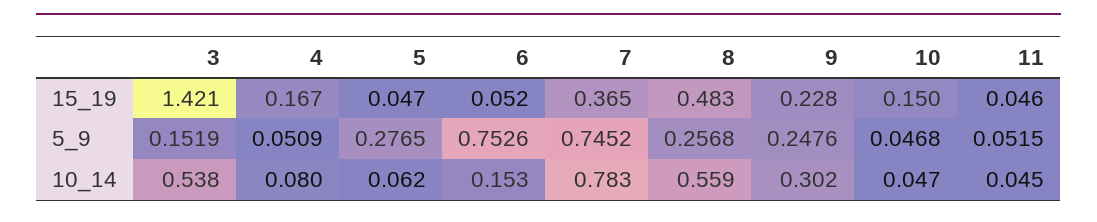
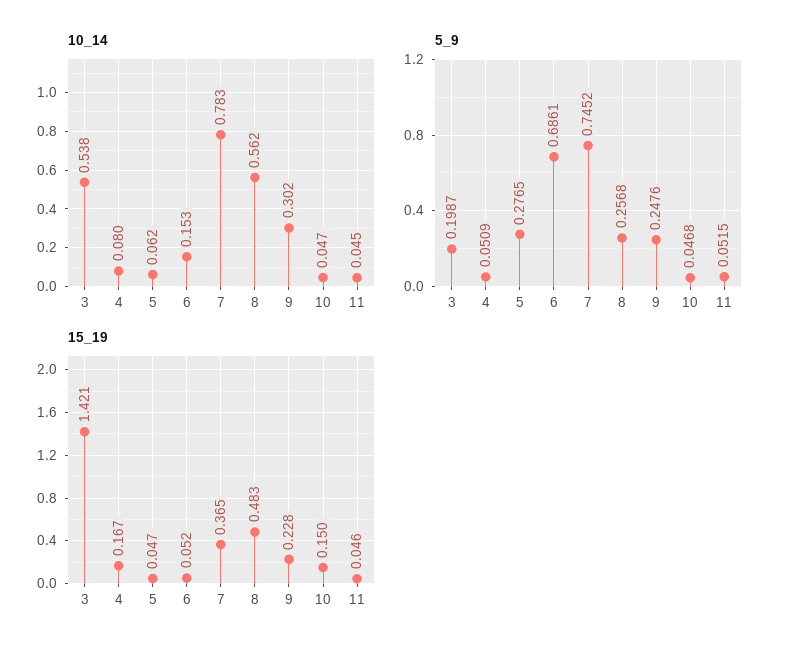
  {
    "15_19": {
      "3": 1.421,
      "4": 0.167,
      "5": 0.047,
      "6": 0.052,
      "7": 0.365,
      "8": 0.483,
      "9": 0.228,
      "10": 0.15,
      "11": 0.046
    },
    "5_9": {
-     "3": 0.1519,
+     "3": 0.1987,
      "4": 0.0509,
      "5": 0.2765,
-     "6": 0.7526,
+     "6": 0.6861,
      "7": 0.7452,
      "8": 0.2568,
      "9": 0.2476,
      "10": 0.0468,
      "11": 0.0515
    },
    "10_14": {
      "3": 0.538,
      "4": 0.08,
      "5": 0.062,
      "6": 0.153,
      "7": 0.783,
-     "8": 0.559,
+     "8": 0.562,
      "9": 0.302,
      "10": 0.047,
      "11": 0.045
    }
  }

